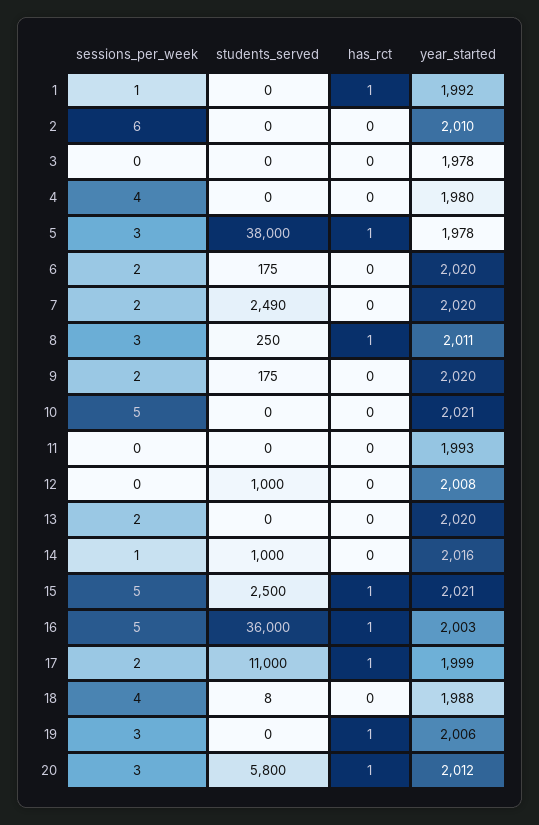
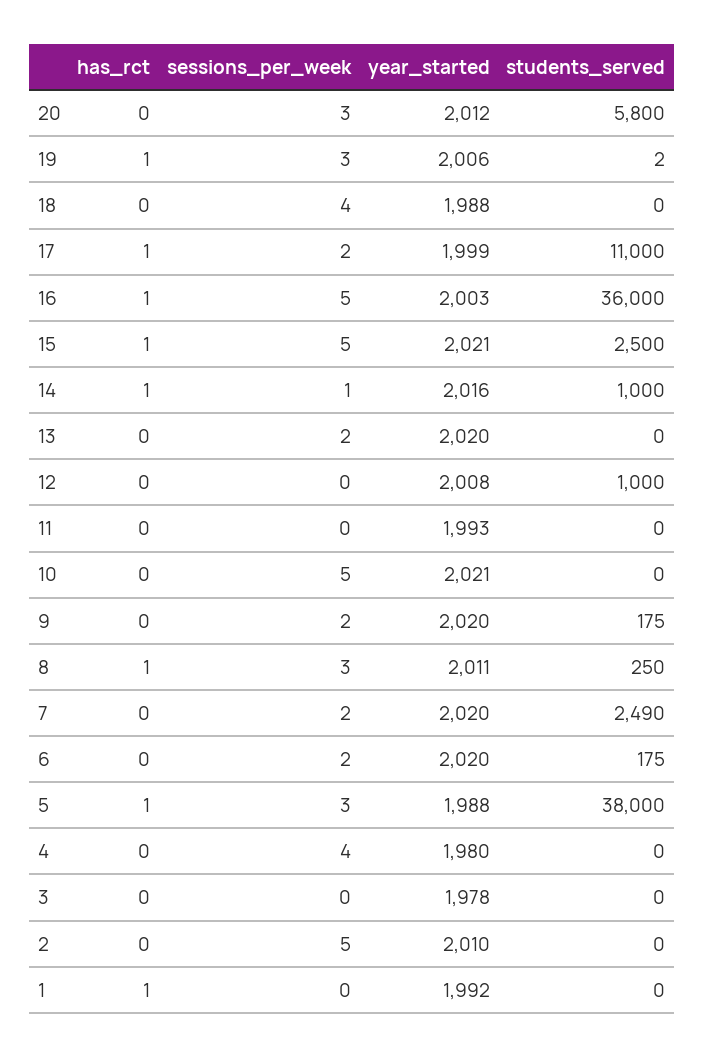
  {
    "sessions_per_week": {
-     "1": 1,
+     "1": 0,
-     "2": 6,
+     "2": 5,
      "3": 0,
      "4": 4,
      "5": 3,
      "6": 2,
      "7": 2,
      "8": 3,
      "9": 2,
      "10": 5,
      "11": 0,
      "12": 0,
      "13": 2,
      "14": 1,
      "15": 5,
      "16": 5,
      "17": 2,
      "18": 4,
      "19": 3,
      "20": 3
    },
    "students_served": {
      "1": 0,
      "2": 0,
      "3": 0,
      "4": 0,
      "5": 38000,
      "6": 175,
      "7": 2490,
      "8": 250,
      "9": 175,
      "10": 0,
      "11": 0,
      "12": 1000,
      "13": 0,
      "14": 1000,
      "15": 2500,
      "16": 36000,
      "17": 11000,
-     "18": 8,
+     "18": 0,
-     "19": 0,
+     "19": 2,
      "20": 5800
    },
    "has_rct": {
      "1": 1,
      "2": 0,
      "3": 0,
      "4": 0,
      "5": 1,
      "6": 0,
      "7": 0,
      "8": 1,
      "9": 0,
      "10": 0,
      "11": 0,
      "12": 0,
      "13": 0,
-     "14": 0,
+     "14": 1,
      "15": 1,
      "16": 1,
      "17": 1,
      "18": 0,
      "19": 1,
-     "20": 1
+     "20": 0
    },
    "year_started": {
      "1": 1992,
      "2": 2010,
      "3": 1978,
      "4": 1980,
-     "5": 1978,
+     "5": 1988,
      "6": 2020,
      "7": 2020,
      "8": 2011,
      "9": 2020,
      "10": 2021,
      "11": 1993,
      "12": 2008,
      "13": 2020,
      "14": 2016,
      "15": 2021,
      "16": 2003,
      "17": 1999,
      "18": 1988,
      "19": 2006,
      "20": 2012
    }
  }

